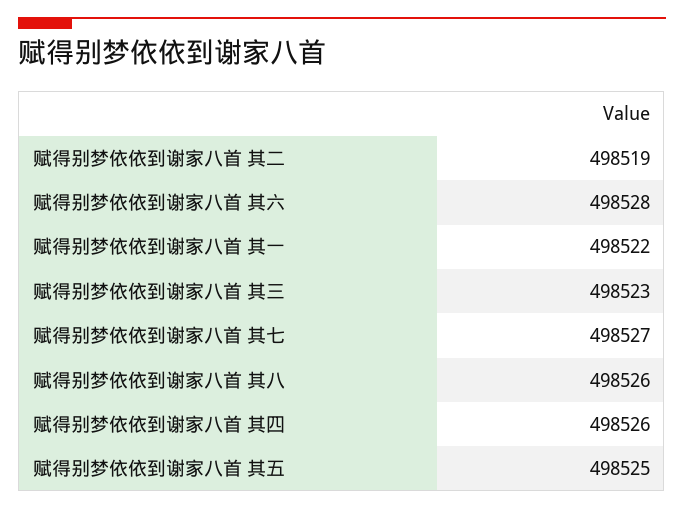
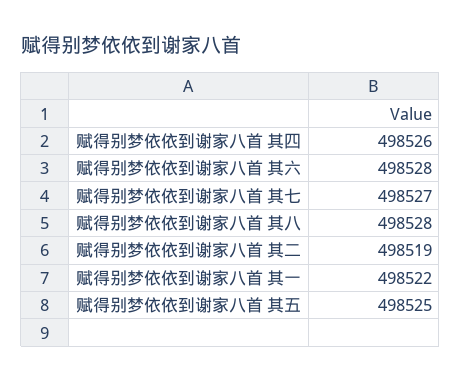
  {
    "赋得别梦依依到谢家八首 其二": 498519,
    "赋得别梦依依到谢家八首 其六": 498528,
    "赋得别梦依依到谢家八首 其一": 498522,
-   "赋得别梦依依到谢家八首 其三": 498523,
    "赋得别梦依依到谢家八首 其七": 498527,
-   "赋得别梦依依到谢家八首 其八": 498526,
+   "赋得别梦依依到谢家八首 其八": 498528,
    "赋得别梦依依到谢家八首 其四": 498526,
    "赋得别梦依依到谢家八首 其五": 498525
  }

